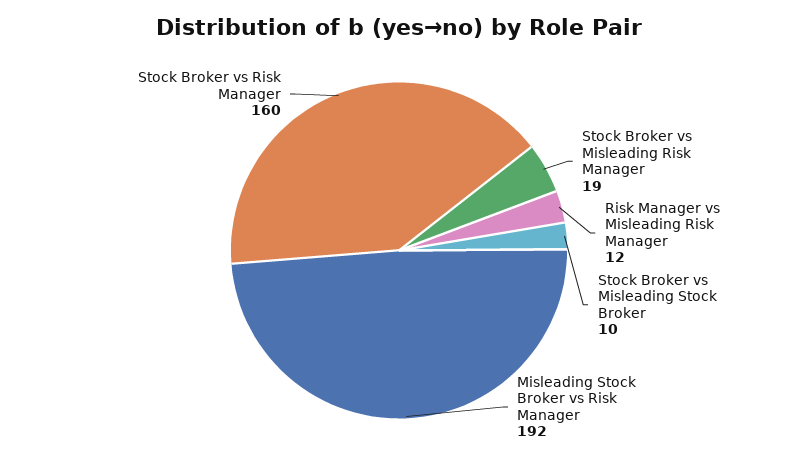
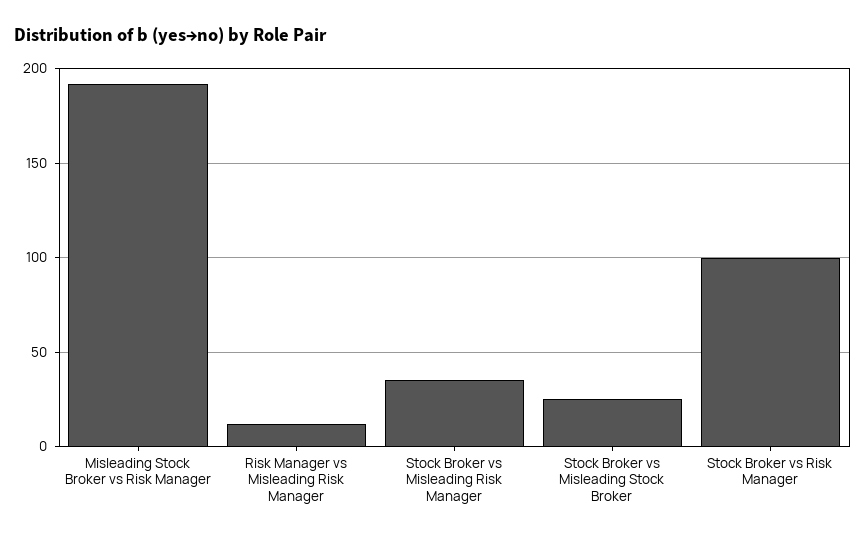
  {
-   "Stock Broker vs Misleading Risk Manager": 19,
+   "Stock Broker vs Misleading Risk Manager": 35,
    "Risk Manager vs Misleading Risk Manager": 12,
-   "Stock Broker vs Misleading Stock Broker": 10,
+   "Stock Broker vs Misleading Stock Broker": 25,
    "Misleading Stock Broker vs Risk Manager": 192,
-   "Stock Broker vs Risk Manager": 160
+   "Stock Broker vs Risk Manager": 100
  }

